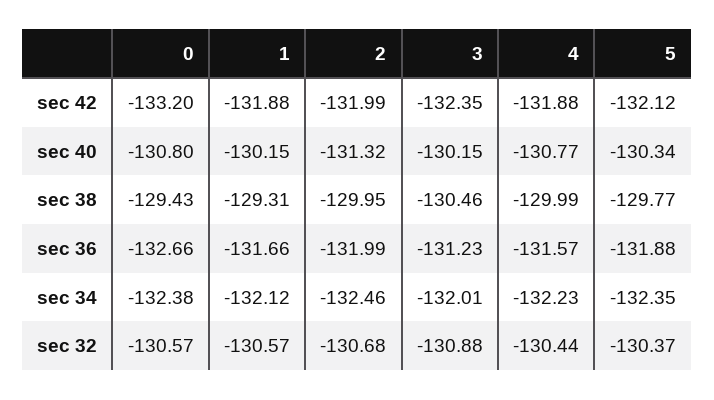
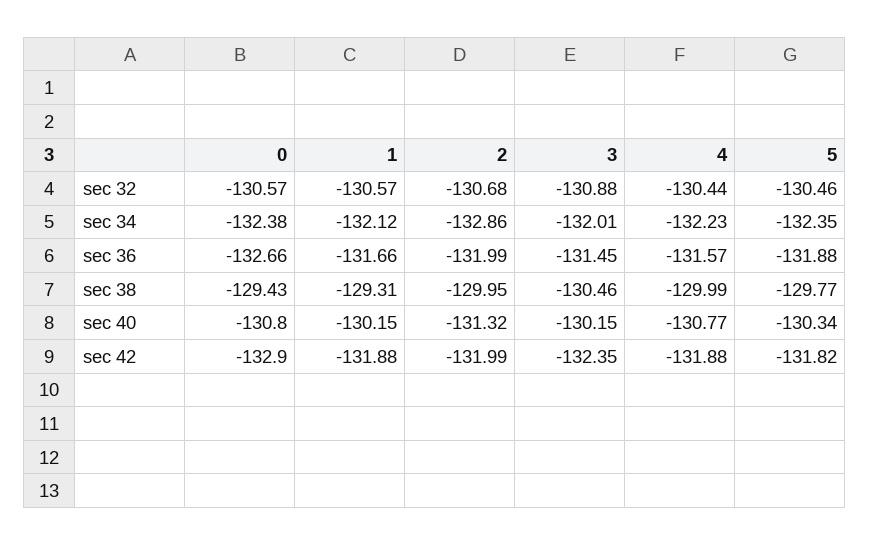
  {
    "0": {
-     "sec 42": -133.2,
+     "sec 42": -132.9,
      "sec 40": -130.8,
      "sec 38": -129.43,
      "sec 36": -132.66,
      "sec 34": -132.38,
      "sec 32": -130.57
    },
    "1": {
      "sec 42": -131.88,
      "sec 40": -130.15,
      "sec 38": -129.31,
      "sec 36": -131.66,
      "sec 34": -132.12,
      "sec 32": -130.57
    },
    "2": {
      "sec 42": -131.99,
      "sec 40": -131.32,
      "sec 38": -129.95,
      "sec 36": -131.99,
-     "sec 34": -132.46,
+     "sec 34": -132.86,
      "sec 32": -130.68
    },
    "3": {
      "sec 42": -132.35,
      "sec 40": -130.15,
      "sec 38": -130.46,
-     "sec 36": -131.23,
+     "sec 36": -131.45,
      "sec 34": -132.01,
      "sec 32": -130.88
    },
    "4": {
      "sec 42": -131.88,
      "sec 40": -130.77,
      "sec 38": -129.99,
      "sec 36": -131.57,
      "sec 34": -132.23,
      "sec 32": -130.44
    },
    "5": {
-     "sec 42": -132.12,
+     "sec 42": -131.82,
      "sec 40": -130.34,
      "sec 38": -129.77,
      "sec 36": -131.88,
      "sec 34": -132.35,
-     "sec 32": -130.37
+     "sec 32": -130.46
    }
  }

